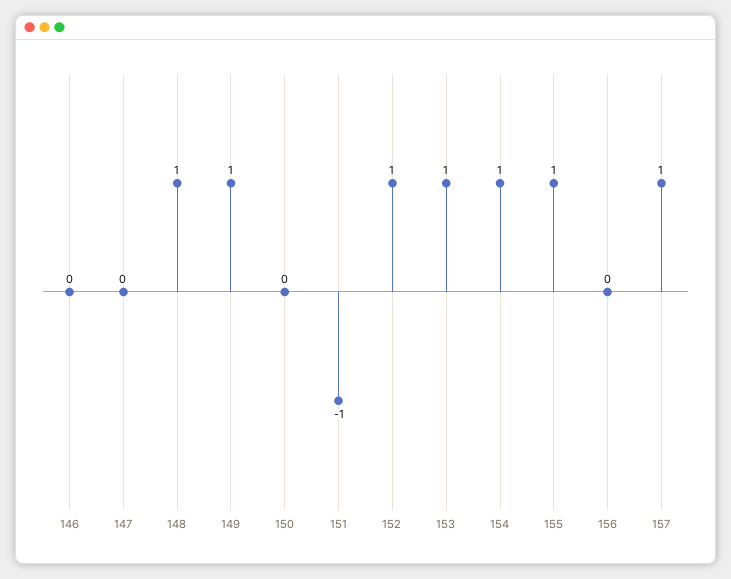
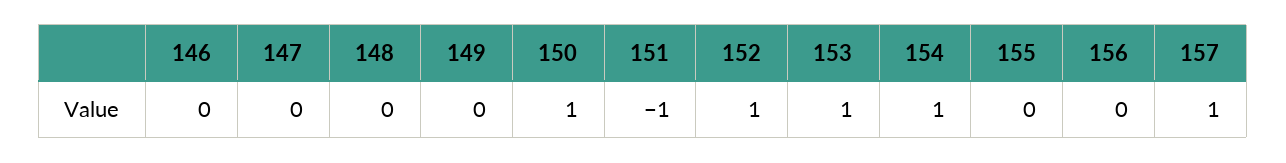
  {
    "146": 0,
    "147": 0,
-   "148": 1,
+   "148": 0,
-   "149": 1,
+   "149": 0,
-   "150": 0,
+   "150": 1,
    "151": -1,
    "152": 1,
    "153": 1,
    "154": 1,
-   "155": 1,
+   "155": 0,
    "156": 0,
    "157": 1
  }

